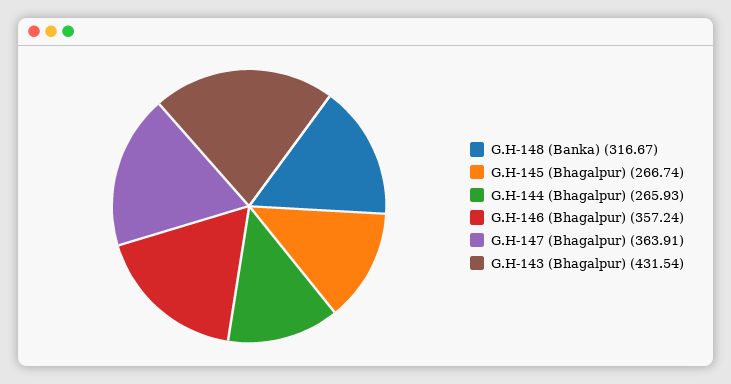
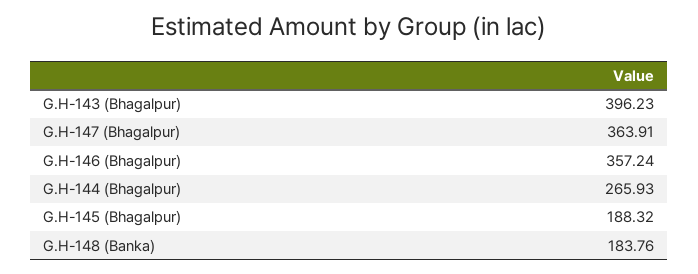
  {
-   "G.H-148 (Banka)": 316.67,
+   "G.H-148 (Banka)": 183.76,
-   "G.H-145 (Bhagalpur)": 266.74,
+   "G.H-145 (Bhagalpur)": 188.32,
    "G.H-144 (Bhagalpur)": 265.93,
    "G.H-146 (Bhagalpur)": 357.24,
    "G.H-147 (Bhagalpur)": 363.91,
-   "G.H-143 (Bhagalpur)": 431.54
+   "G.H-143 (Bhagalpur)": 396.23
  }

